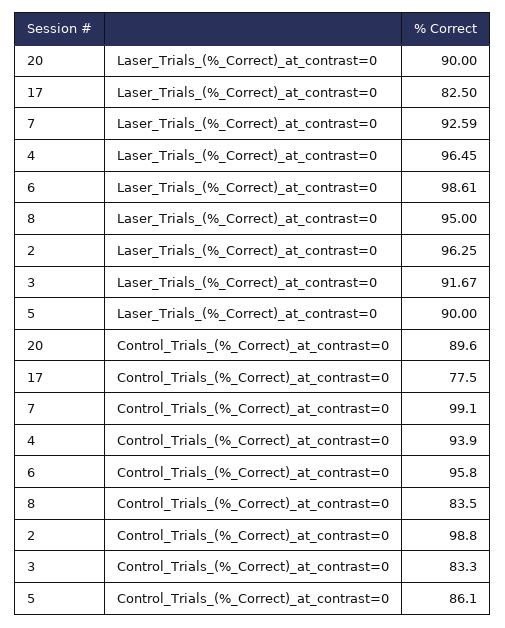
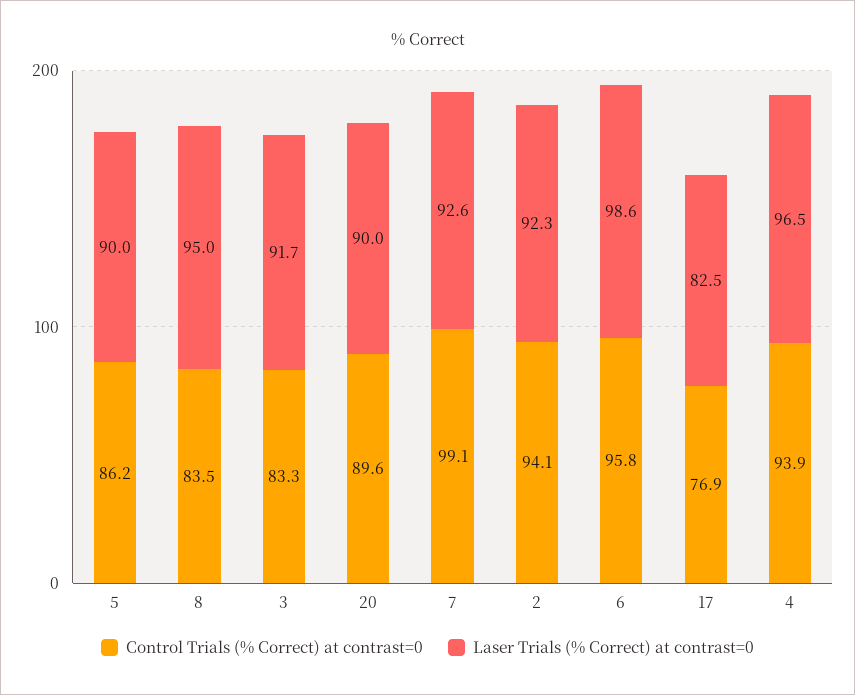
  {
    "Laser_Trials_(%_Correct)_at_contrast=0": {
      "20": 90,
      "17": 82.5,
      "7": 92.59,
      "4": 96.45,
      "6": 98.61,
      "8": 95,
-     "2": 96.25,
+     "2": 92.3,
      "3": 91.67,
      "5": 90
    },
    "Control_Trials_(%_Correct)_at_contrast=0": {
      "20": 89.6,
-     "17": 77.5,
+     "17": 76.9,
      "7": 99.1,
      "4": 93.9,
      "6": 95.8,
      "8": 83.5,
-     "2": 98.8,
+     "2": 94.1,
      "3": 83.3,
-     "5": 86.1
+     "5": 86.2
    }
  }

